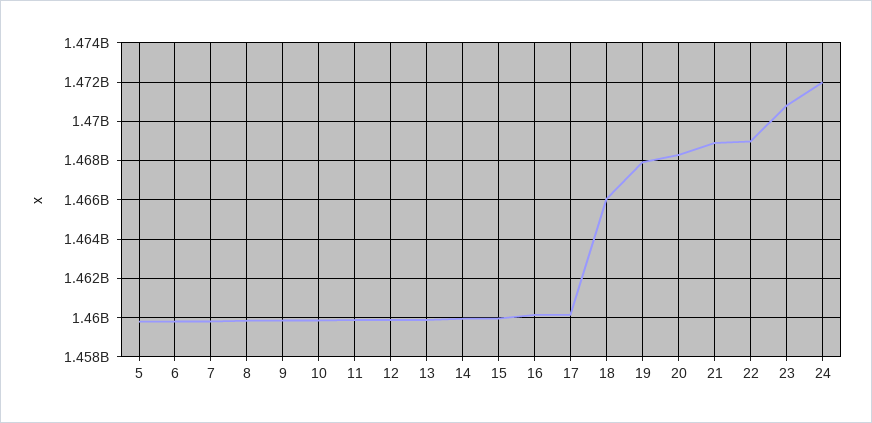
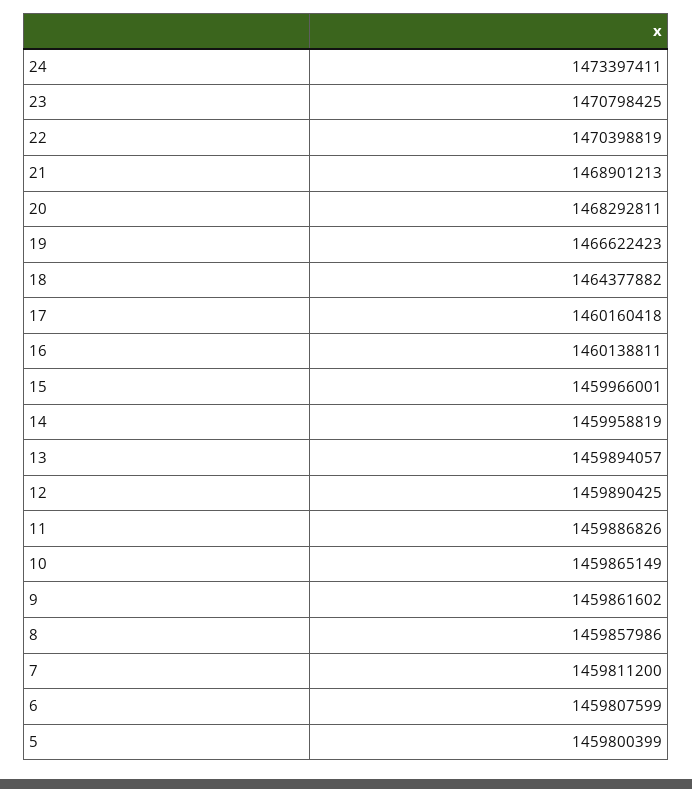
  {
    "5": 1459800399,
    "6": 1459807599,
    "7": 1459811200,
    "8": 1459857986,
    "9": 1459861602,
    "10": 1459865149,
    "11": 1459886826,
    "12": 1459890425,
    "13": 1459894057,
    "14": 1459958819,
    "15": 1459966001,
    "16": 1460138811,
    "17": 1460160418,
-   "18": 1466000000,
+   "18": 1464377882,
-   "19": 1468000000,
+   "19": 1466622423,
    "20": 1468292811,
    "21": 1468901213,
-   "22": 1469000000,
+   "22": 1470398819,
    "23": 1470798425,
-   "24": 1472000000
+   "24": 1473397411
  }

